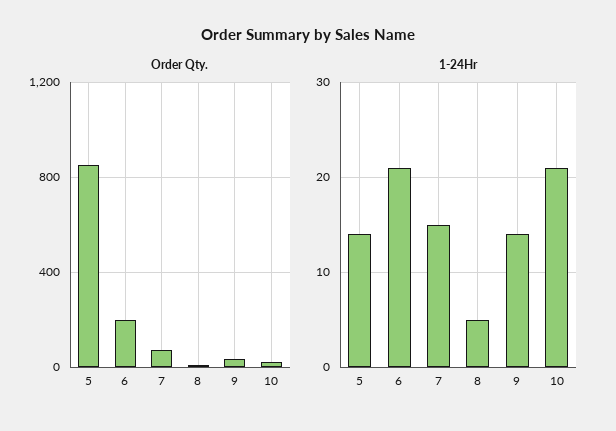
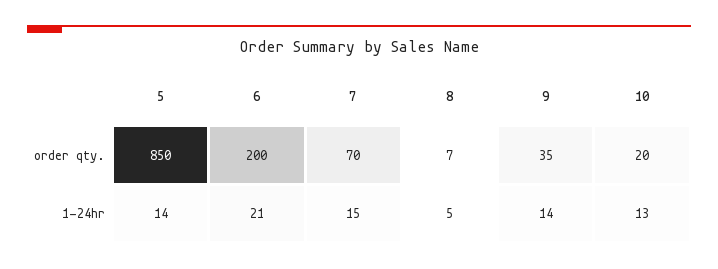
  {
    "Order Qty.": {
      "5": 850,
      "6": 200,
      "7": 70,
      "8": 7,
      "9": 35,
      "10": 20
    },
    "1-24Hr": {
      "5": 14,
      "6": 21,
      "7": 15,
      "8": 5,
      "9": 14,
-     "10": 21
+     "10": 13
    }
  }

